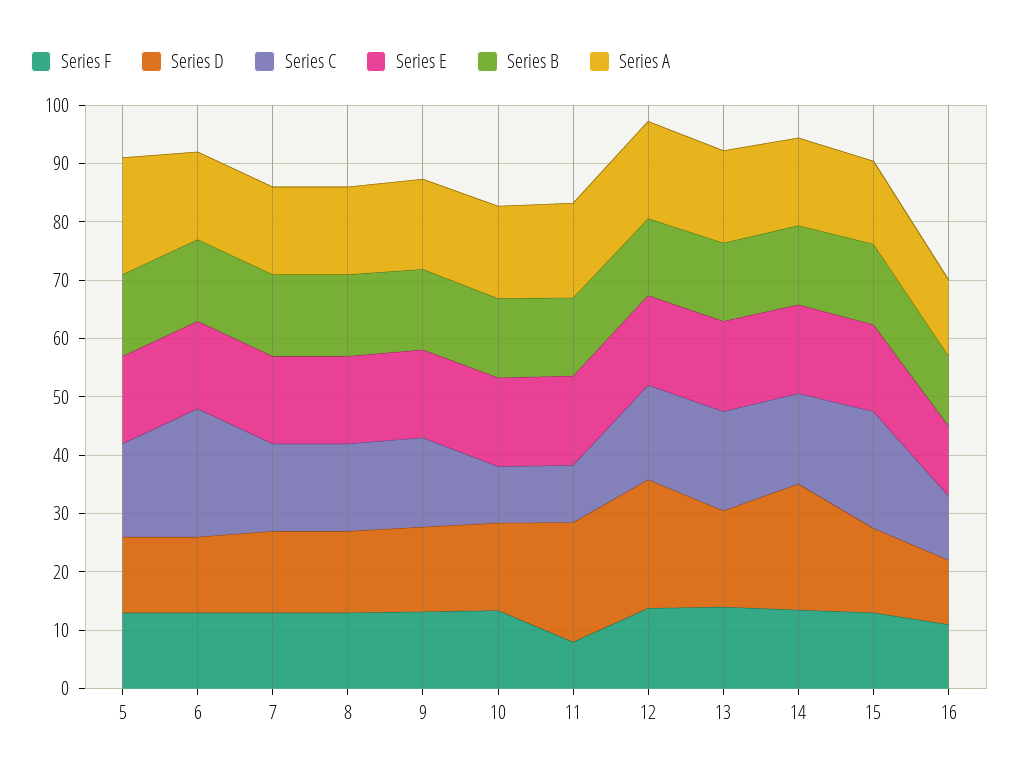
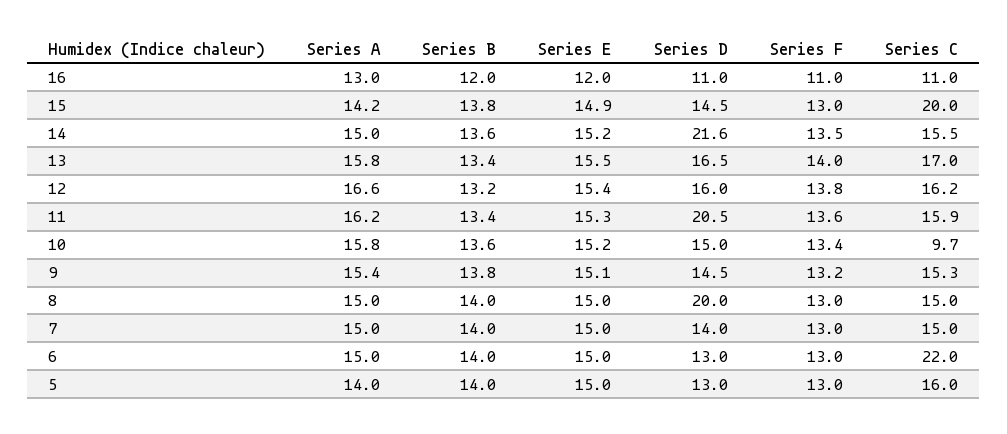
  {
    "Series F": {
      "5": 13,
      "6": 13,
      "7": 13,
      "8": 13,
      "9": 13.2,
      "10": 13.4,
-     "11": 8,
+     "11": 13.6,
      "12": 13.8,
      "13": 14,
      "14": 13.5,
      "15": 13,
      "16": 11
    },
    "Series D": {
      "5": 13,
      "6": 13,
      "7": 14,
-     "8": 14,
+     "8": 20,
      "9": 14.5,
      "10": 15,
      "11": 20.5,
-     "12": 22,
+     "12": 16,
      "13": 16.5,
      "14": 21.6,
      "15": 14.5,
      "16": 11
    },
    "Series C": {
      "5": 16,
      "6": 22,
      "7": 15,
      "8": 15,
      "9": 15.3,
      "10": 9.7,
-     "11": 10,
+     "11": 15.9,
      "12": 16.2,
      "13": 17,
      "14": 15.5,
      "15": 20,
      "16": 11
    },
    "Series E": {
      "5": 15,
      "6": 15,
      "7": 15,
      "8": 15,
      "9": 15.1,
      "10": 15.2,
      "11": 15.3,
      "12": 15.4,
      "13": 15.5,
      "14": 15.2,
      "15": 14.9,
      "16": 12
    },
    "Series B": {
      "5": 14,
      "6": 14,
      "7": 14,
      "8": 14,
      "9": 13.8,
      "10": 13.6,
      "11": 13.4,
      "12": 13.2,
      "13": 13.4,
      "14": 13.6,
      "15": 13.8,
      "16": 12
    },
    "Series A": {
-     "5": 20,
+     "5": 14,
      "6": 15,
      "7": 15,
      "8": 15,
      "9": 15.4,
      "10": 15.8,
      "11": 16.2,
      "12": 16.6,
      "13": 15.8,
      "14": 15,
      "15": 14.2,
      "16": 13
    }
  }

